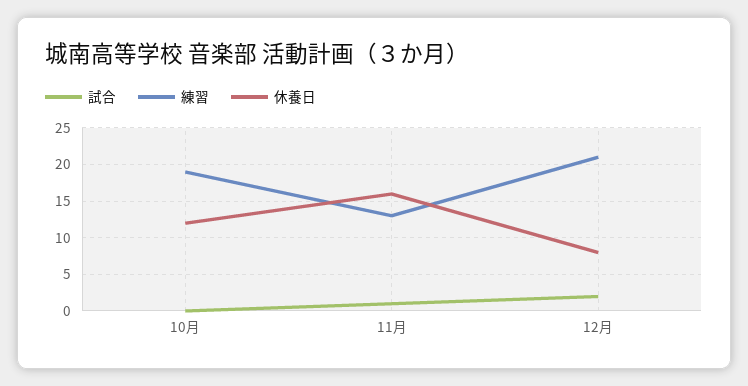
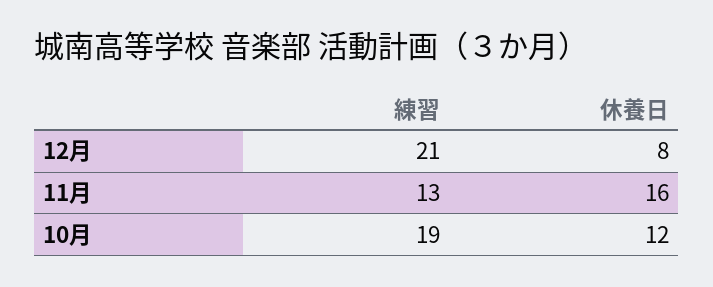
  {
-   "試合": {
-     "10月": 0,
-     "11月": 1,
-     "12月": 2
-   },
    "練習": {
      "10月": 19,
      "11月": 13,
      "12月": 21
    },
    "休養日": {
      "10月": 12,
      "11月": 16,
      "12月": 8
    }
  }

